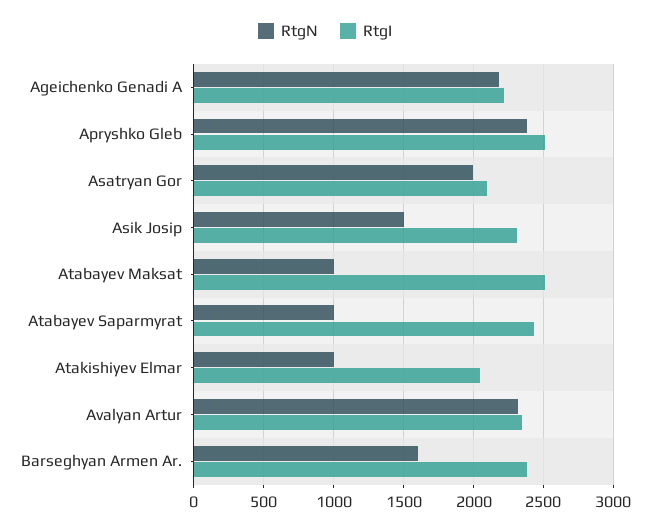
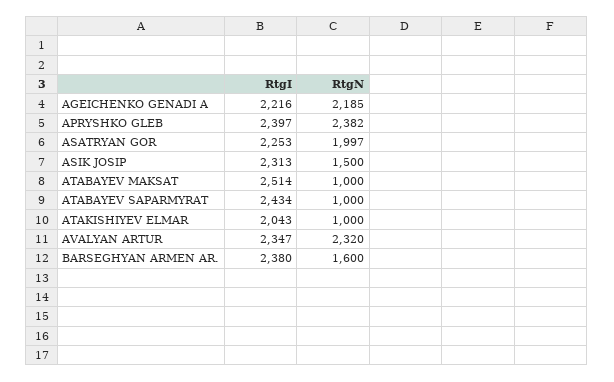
  {
    "RtgN": {
      "Ageichenko Genadi A": 2185,
      "Apryshko Gleb": 2382,
      "Asatryan Gor": 1997,
      "Asik Josip": 1500,
      "Atabayev Maksat": 1000,
      "Atabayev Saparmyrat": 1000,
      "Atakishiyev Elmar": 1000,
      "Avalyan Artur": 2320,
      "Barseghyan Armen Ar.": 1600
    },
    "RtgI": {
      "Ageichenko Genadi A": 2216,
-     "Apryshko Gleb": 2500,
+     "Apryshko Gleb": 2397,
-     "Asatryan Gor": 2100,
+     "Asatryan Gor": 2253,
      "Asik Josip": 2313,
      "Atabayev Maksat": 2514,
      "Atabayev Saparmyrat": 2434,
      "Atakishiyev Elmar": 2043,
      "Avalyan Artur": 2347,
      "Barseghyan Armen Ar.": 2380
    }
  }

